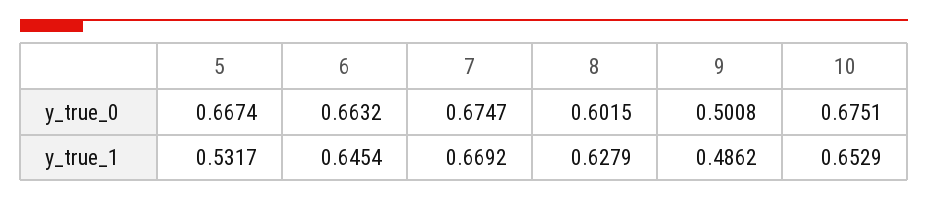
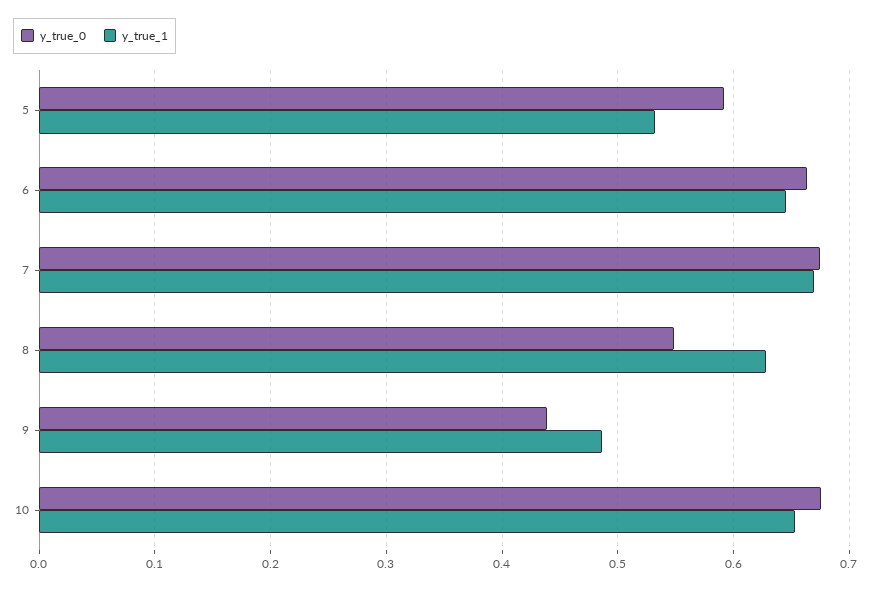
  {
    "y_true_0": {
-     "5": 0.6674,
+     "5": 0.59,
      "6": 0.6632,
      "7": 0.6747,
-     "8": 0.6015,
+     "8": 0.55,
-     "9": 0.5008,
+     "9": 0.44,
      "10": 0.6751
    },
    "y_true_1": {
      "5": 0.5317,
      "6": 0.6454,
      "7": 0.6692,
      "8": 0.6279,
      "9": 0.4862,
      "10": 0.6529
    }
  }

